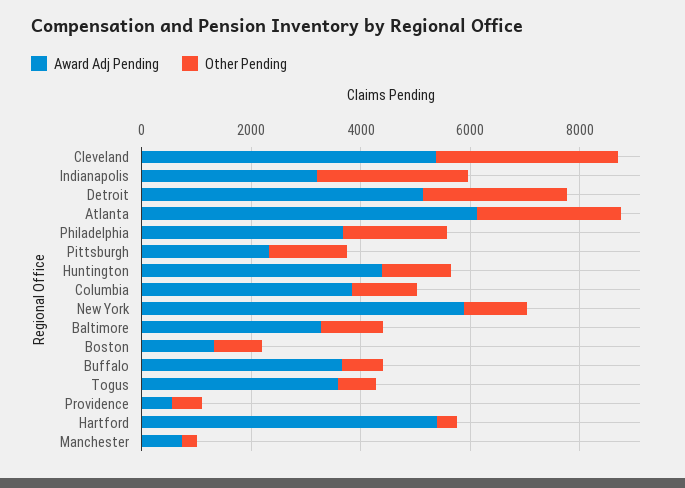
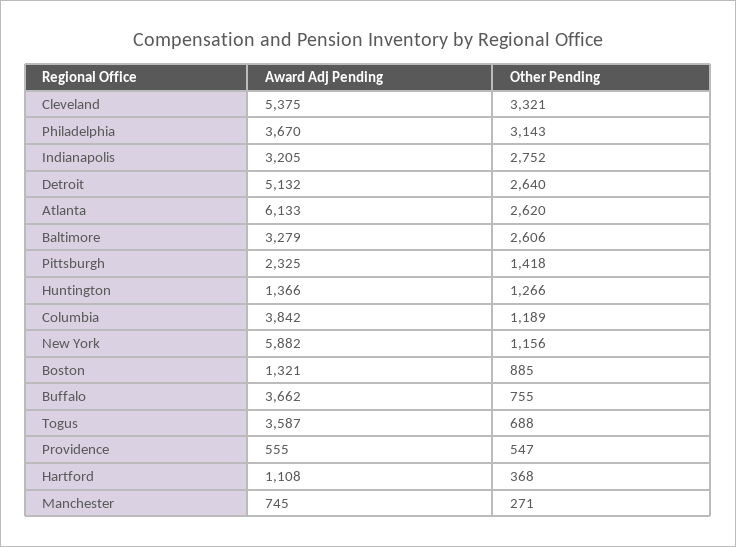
  {
    "Award Adj Pending": {
      "Cleveland": 5375,
      "Indianapolis": 3205,
      "Detroit": 5132,
      "Atlanta": 6133,
      "Philadelphia": 3670,
      "Pittsburgh": 2325,
-     "Huntington": 4500,
+     "Huntington": 1366,
      "Columbia": 3842,
      "New York": 5882,
      "Baltimore": 3279,
      "Boston": 1321,
      "Buffalo": 3662,
      "Togus": 3587,
      "Providence": 555,
-     "Hartford": 5500,
+     "Hartford": 1108,
      "Manchester": 745
    },
    "Other Pending": {
      "Cleveland": 3321,
      "Indianapolis": 2752,
      "Detroit": 2640,
      "Atlanta": 2620,
-     "Philadelphia": 2000,
+     "Philadelphia": 3143,
      "Pittsburgh": 1418,
      "Huntington": 1266,
      "Columbia": 1189,
      "New York": 1156,
-     "Baltimore": 1000,
+     "Baltimore": 2606,
      "Boston": 885,
      "Buffalo": 755,
      "Togus": 688,
      "Providence": 547,
      "Hartford": 368,
      "Manchester": 271
    }
  }

